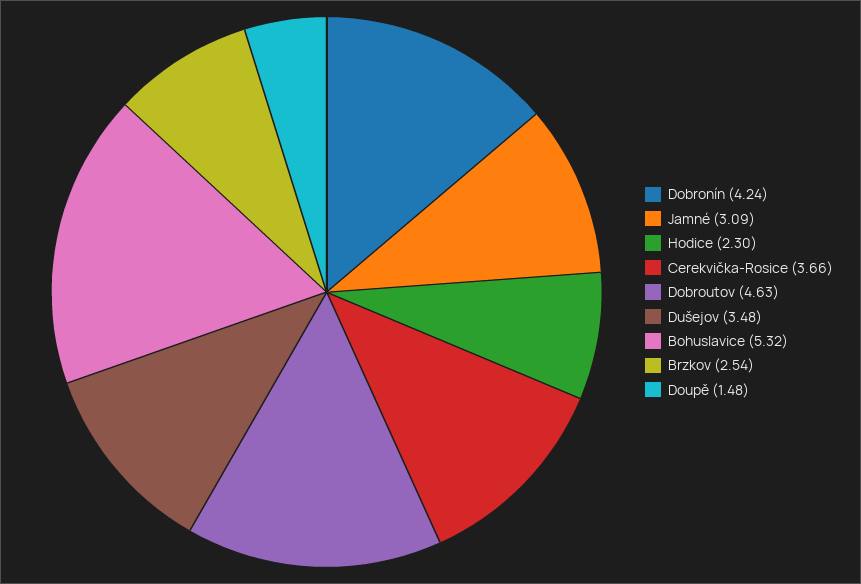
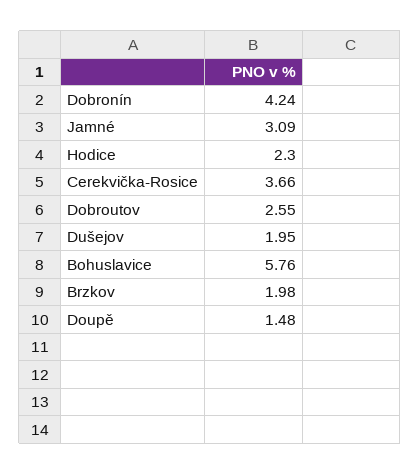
  {
    "Dobronín": 4.24,
    "Jamné": 3.09,
    "Hodice": 2.3,
    "Cerekvička-Rosice": 3.66,
-   "Dobroutov": 4.63,
+   "Dobroutov": 2.55,
-   "Dušejov": 3.48,
+   "Dušejov": 1.95,
-   "Bohuslavice": 5.32,
+   "Bohuslavice": 5.76,
-   "Brzkov": 2.54,
+   "Brzkov": 1.98,
    "Doupě": 1.48
  }

